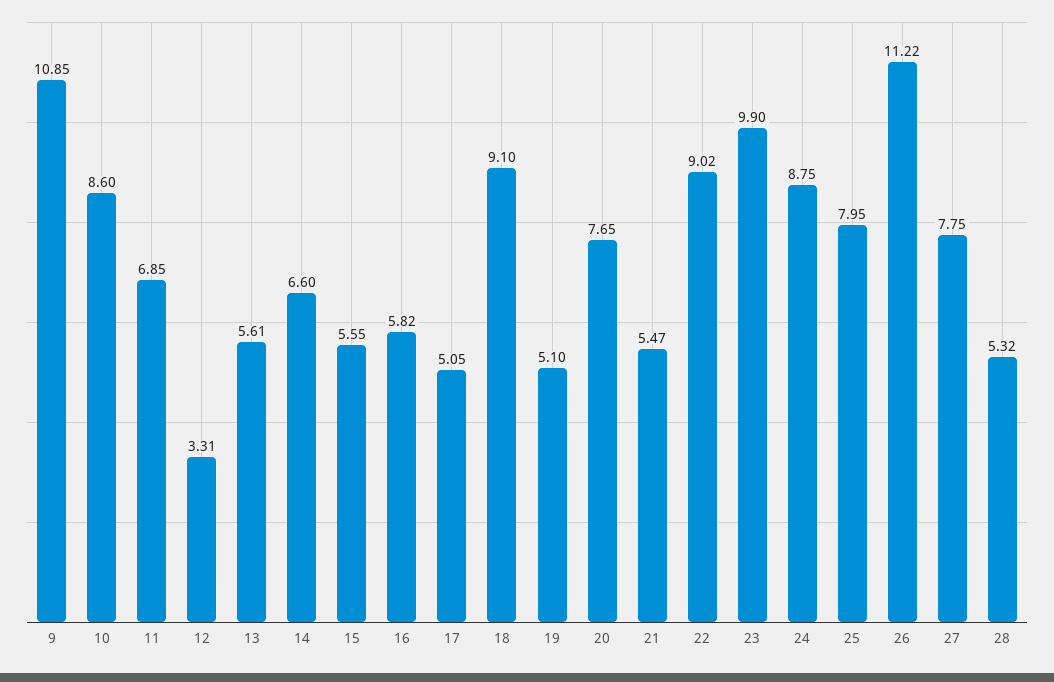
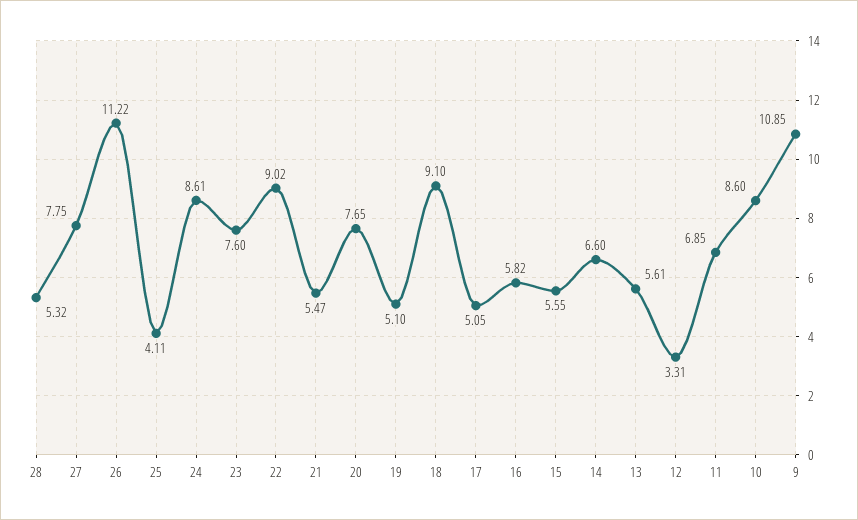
  {
    "9": 10.85,
    "10": 8.6,
    "11": 6.85,
    "12": 3.31,
    "13": 5.61,
    "14": 6.6,
    "15": 5.55,
    "16": 5.82,
    "17": 5.05,
    "18": 9.1,
    "19": 5.1,
    "20": 7.65,
    "21": 5.47,
    "22": 9.02,
-   "23": 9.9,
+   "23": 7.6,
-   "24": 8.75,
+   "24": 8.61,
-   "25": 7.95,
+   "25": 4.11,
    "26": 11.22,
    "27": 7.75,
    "28": 5.32
  }

